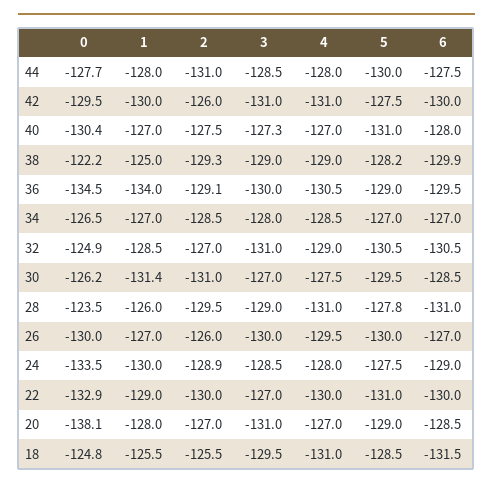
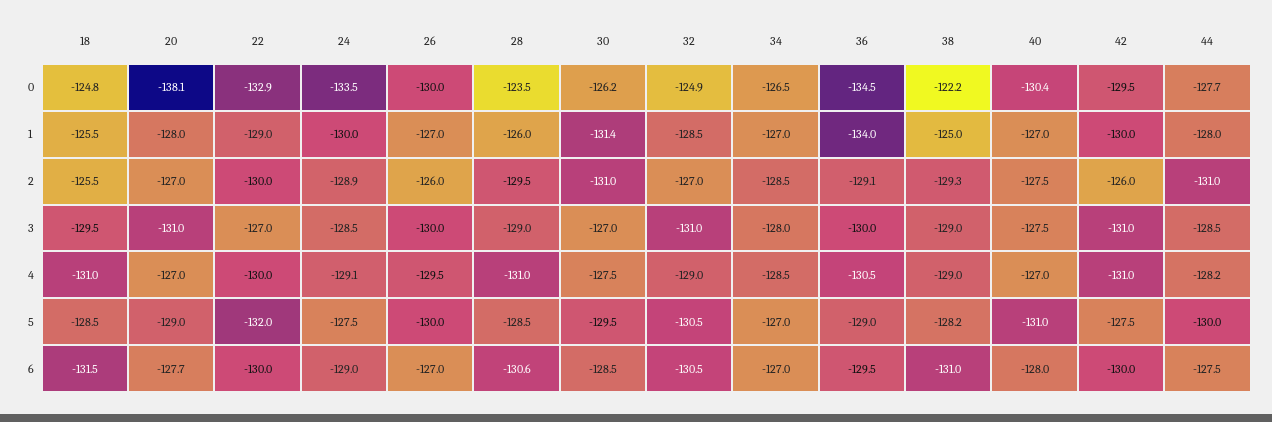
  {
    "0": {
      "44": -127.7,
      "42": -129.5,
      "40": -130.4,
      "38": -122.2,
      "36": -134.5,
      "34": -126.5,
      "32": -124.9,
      "30": -126.2,
      "28": -123.5,
      "26": -130,
      "24": -133.5,
      "22": -132.9,
      "20": -138.1,
      "18": -124.8
    },
    "1": {
      "44": -128,
      "42": -130,
      "40": -127,
      "38": -125,
      "36": -134,
      "34": -127,
      "32": -128.5,
      "30": -131.4,
      "28": -126,
      "26": -127,
      "24": -130,
      "22": -129,
      "20": -128,
      "18": -125.5
    },
    "2": {
      "44": -131,
      "42": -126,
      "40": -127.5,
      "38": -129.3,
      "36": -129.1,
      "34": -128.5,
      "32": -127,
      "30": -131,
      "28": -129.5,
      "26": -126,
      "24": -128.9,
      "22": -130,
      "20": -127,
      "18": -125.5
    },
    "3": {
      "44": -128.5,
      "42": -131,
-     "40": -127.3,
+     "40": -127.5,
      "38": -129,
      "36": -130,
      "34": -128,
      "32": -131,
      "30": -127,
      "28": -129,
      "26": -130,
      "24": -128.5,
      "22": -127,
      "20": -131,
      "18": -129.5
    },
    "4": {
-     "44": -128,
+     "44": -128.2,
      "42": -131,
      "40": -127,
      "38": -129,
      "36": -130.5,
      "34": -128.5,
      "32": -129,
      "30": -127.5,
      "28": -131,
      "26": -129.5,
-     "24": -128,
+     "24": -129.1,
      "22": -130,
      "20": -127,
      "18": -131
    },
    "5": {
      "44": -130,
      "42": -127.5,
      "40": -131,
      "38": -128.2,
      "36": -129,
      "34": -127,
      "32": -130.5,
      "30": -129.5,
-     "28": -127.8,
+     "28": -128.5,
      "26": -130,
      "24": -127.5,
-     "22": -131,
+     "22": -132,
      "20": -129,
      "18": -128.5
    },
    "6": {
      "44": -127.5,
      "42": -130,
      "40": -128,
-     "38": -129.9,
+     "38": -131,
      "36": -129.5,
      "34": -127,
      "32": -130.5,
      "30": -128.5,
-     "28": -131,
+     "28": -130.6,
      "26": -127,
      "24": -129,
      "22": -130,
-     "20": -128.5,
+     "20": -127.7,
      "18": -131.5
    }
  }

